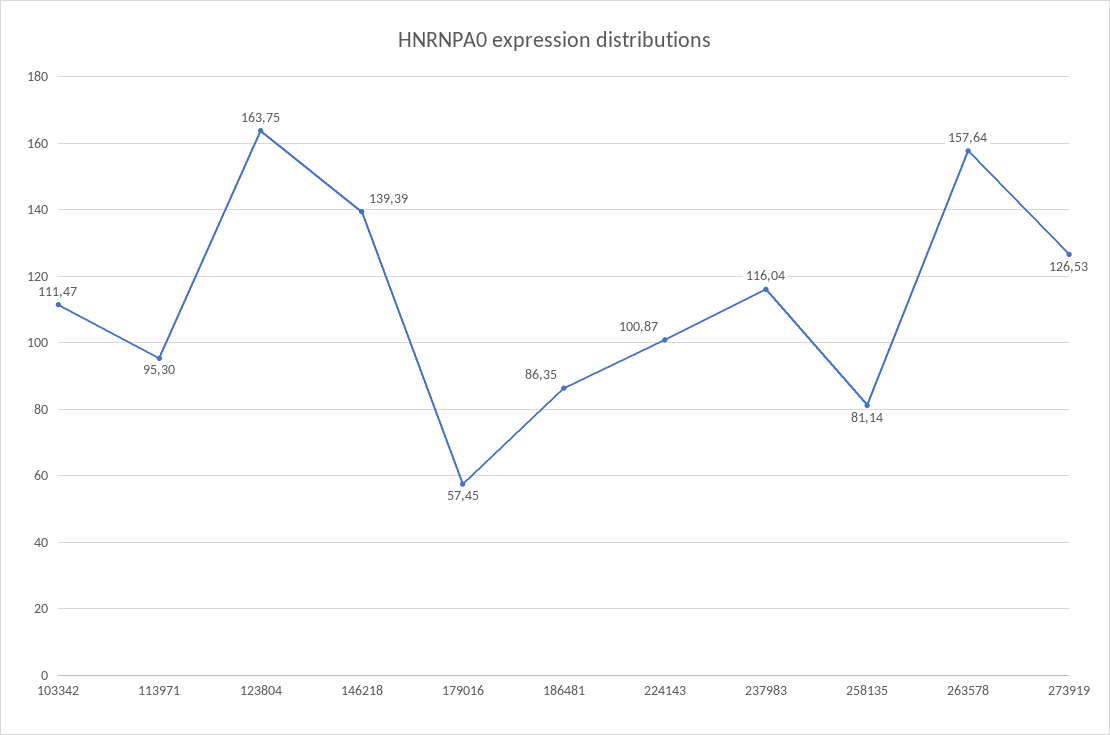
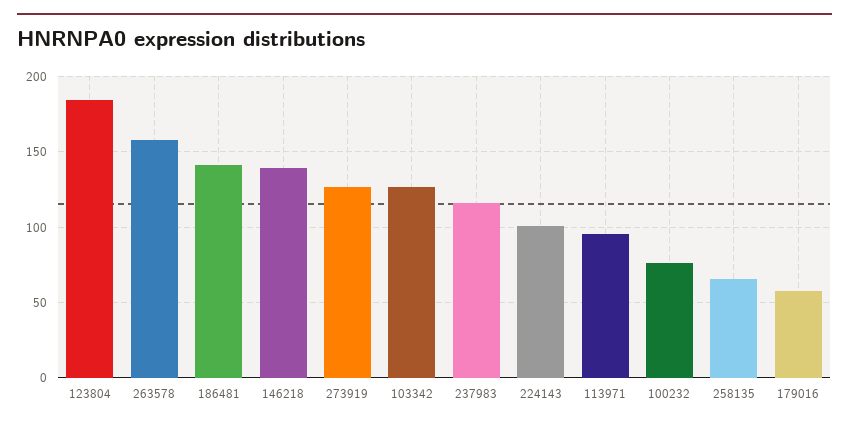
  {
-   "103342": 111.47,
+   "103342": 125,
    "113971": 95.3,
-   "123804": 163.75,
+   "123804": 185,
    "146218": 139.39,
    "179016": 57.45,
-   "186481": 86.35,
+   "186481": 140,
    "224143": 100.87,
    "237983": 116.04,
-   "258135": 81.14,
+   "258135": 65,
    "263578": 157.64,
-   "273919": 126.53
+   "273919": 126.53,
+   "100232": 75
  }

